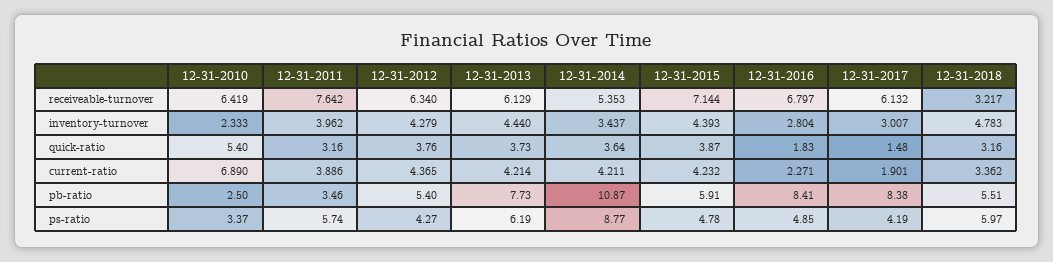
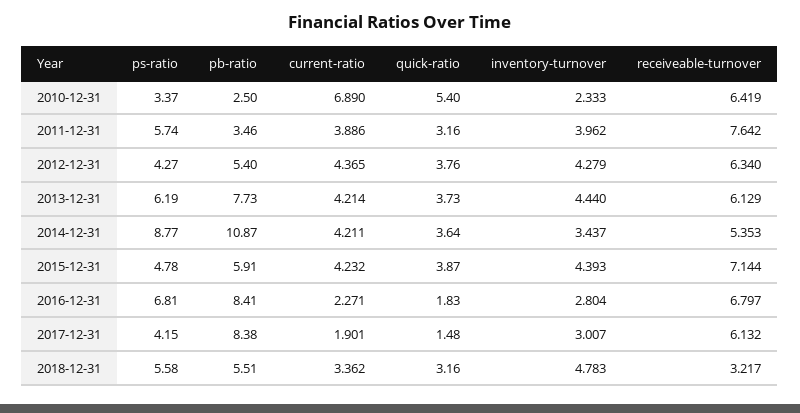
  {
    "12-31-2010": {
      "receiveable-turnover": 6.419,
      "inventory-turnover": 2.333,
      "quick-ratio": 5.4,
      "current-ratio": 6.89,
      "pb-ratio": 2.5,
      "ps-ratio": 3.37
    },
    "12-31-2011": {
      "receiveable-turnover": 7.642,
      "inventory-turnover": 3.962,
      "quick-ratio": 3.16,
      "current-ratio": 3.886,
      "pb-ratio": 3.46,
      "ps-ratio": 5.74
    },
    "12-31-2012": {
      "receiveable-turnover": 6.34,
      "inventory-turnover": 4.279,
      "quick-ratio": 3.76,
      "current-ratio": 4.365,
      "pb-ratio": 5.4,
      "ps-ratio": 4.27
    },
    "12-31-2013": {
      "receiveable-turnover": 6.129,
      "inventory-turnover": 4.44,
      "quick-ratio": 3.73,
      "current-ratio": 4.214,
      "pb-ratio": 7.73,
      "ps-ratio": 6.19
    },
    "12-31-2014": {
      "receiveable-turnover": 5.353,
      "inventory-turnover": 3.437,
      "quick-ratio": 3.64,
      "current-ratio": 4.211,
      "pb-ratio": 10.87,
      "ps-ratio": 8.77
    },
    "12-31-2015": {
      "receiveable-turnover": 7.144,
      "inventory-turnover": 4.393,
      "quick-ratio": 3.87,
      "current-ratio": 4.232,
      "pb-ratio": 5.91,
      "ps-ratio": 4.78
    },
    "12-31-2016": {
      "receiveable-turnover": 6.797,
      "inventory-turnover": 2.804,
      "quick-ratio": 1.83,
      "current-ratio": 2.271,
      "pb-ratio": 8.41,
-     "ps-ratio": 4.85
+     "ps-ratio": 6.81
    },
    "12-31-2017": {
      "receiveable-turnover": 6.132,
      "inventory-turnover": 3.007,
      "quick-ratio": 1.48,
      "current-ratio": 1.901,
      "pb-ratio": 8.38,
-     "ps-ratio": 4.19
+     "ps-ratio": 4.15
    },
    "12-31-2018": {
      "receiveable-turnover": 3.217,
      "inventory-turnover": 4.783,
      "quick-ratio": 3.16,
      "current-ratio": 3.362,
      "pb-ratio": 5.51,
-     "ps-ratio": 5.97
+     "ps-ratio": 5.58
    }
  }

